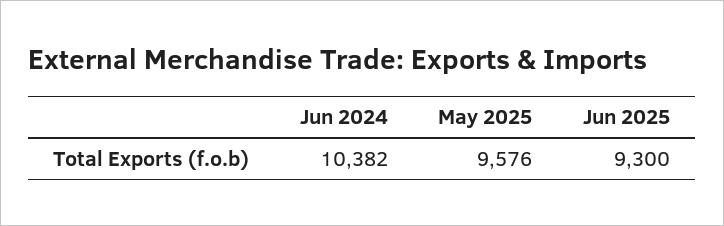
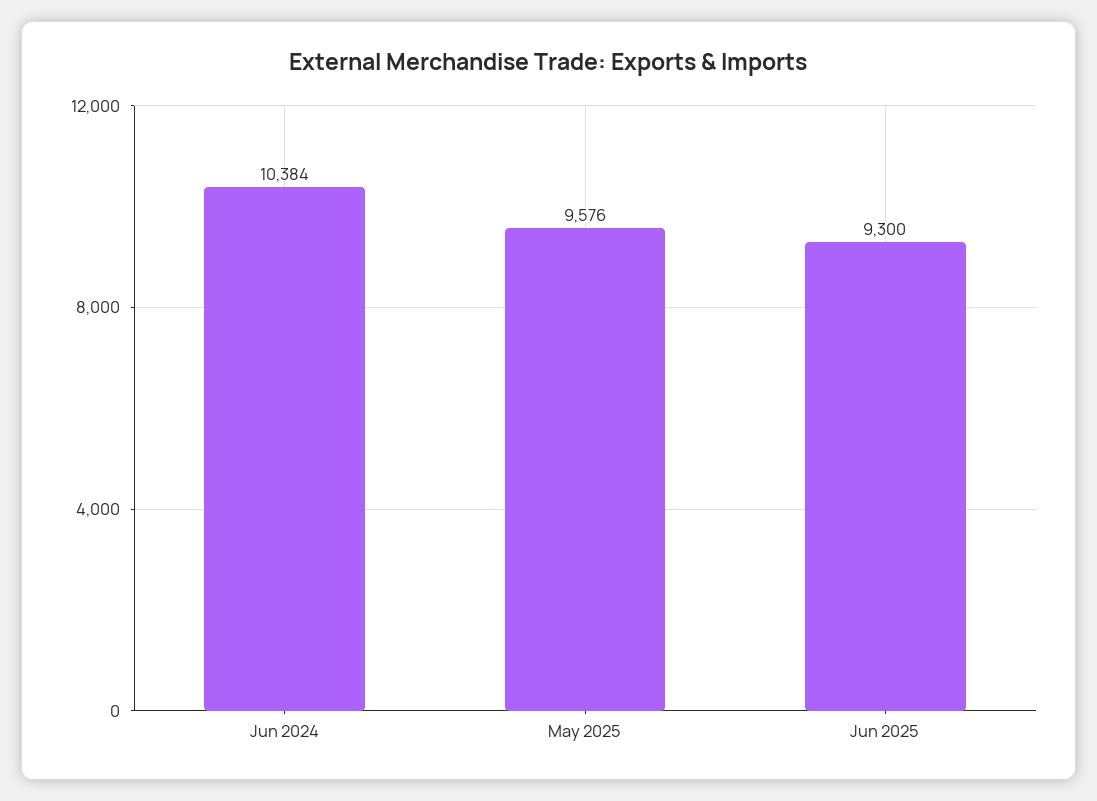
  {
-   "Jun 2024": 10382,
+   "Jun 2024": 10384,
    "May 2025": 9576,
    "Jun 2025": 9300
  }

